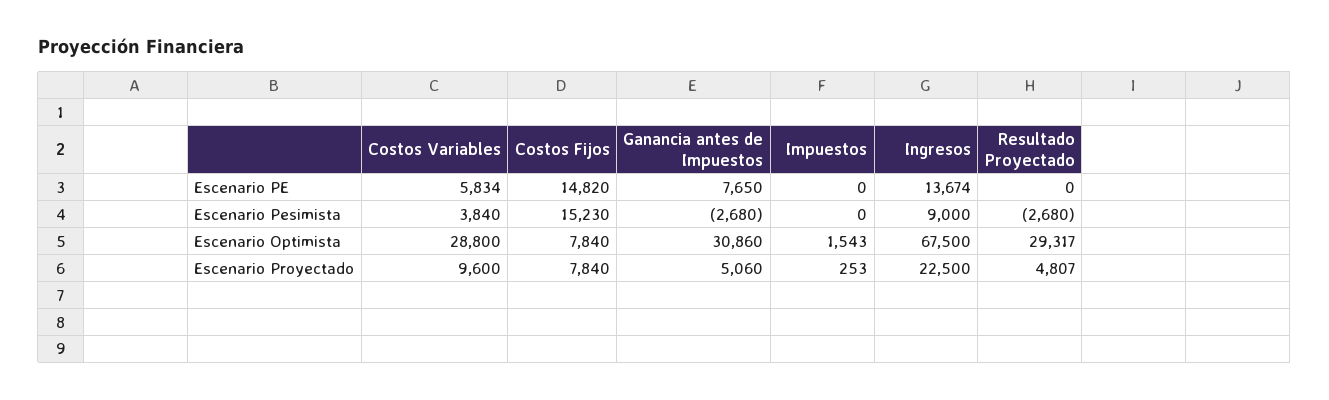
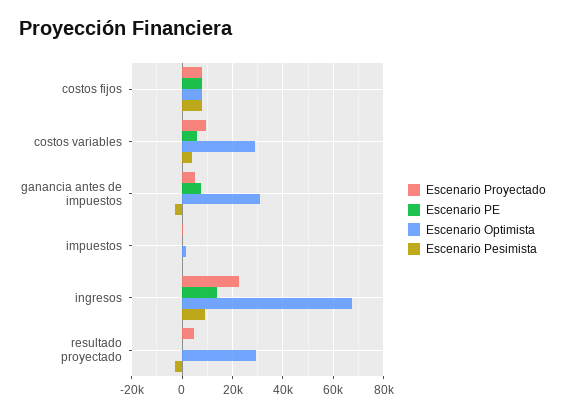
  {
    "Escenario PE": {
      "Costos Variables": 5834,
-     "Costos Fijos": 14820,
+     "Costos Fijos": 7500,
      "Ganancia antes de Impuestos": 7650,
      "Impuestos": 0,
      "Ingresos": 13674,
      "Resultado Proyectado": 0
    },
    "Escenario Pesimista": {
      "Costos Variables": 3840,
-     "Costos Fijos": 15230,
+     "Costos Fijos": 7500,
      "Ganancia antes de Impuestos": -2680,
      "Impuestos": 0,
      "Ingresos": 9000,
      "Resultado Proyectado": -2680
    },
    "Escenario Optimista": {
      "Costos Variables": 28800,
      "Costos Fijos": 7840,
      "Ganancia antes de Impuestos": 30860,
      "Impuestos": 1543,
      "Ingresos": 67500,
      "Resultado Proyectado": 29317
    },
    "Escenario Proyectado": {
      "Costos Variables": 9600,
      "Costos Fijos": 7840,
      "Ganancia antes de Impuestos": 5060,
      "Impuestos": 253,
      "Ingresos": 22500,
      "Resultado Proyectado": 4807
    }
  }

